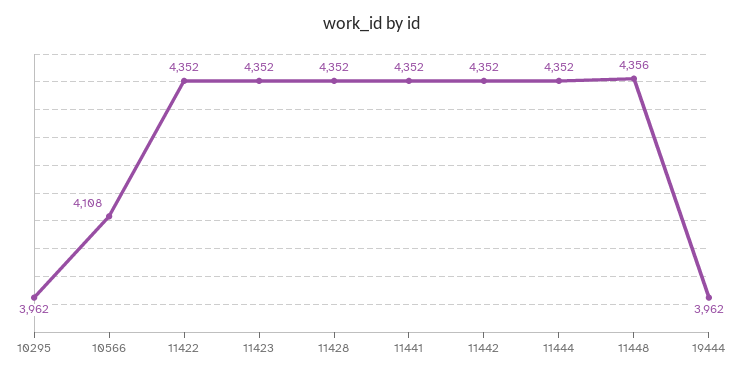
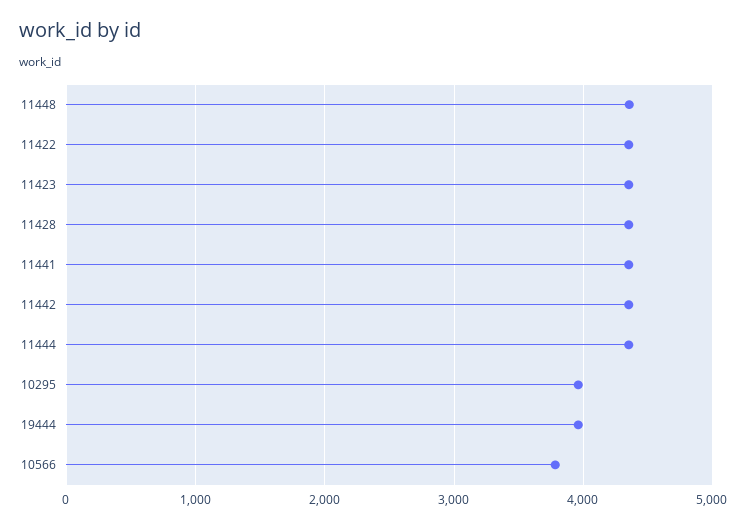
  {
    "10295": 3962,
-   "10566": 4108,
+   "10566": 3800,
    "11422": 4352,
    "11423": 4352,
    "11428": 4352,
    "11441": 4352,
    "11442": 4352,
    "11444": 4352,
    "11448": 4356,
    "19444": 3962
  }

